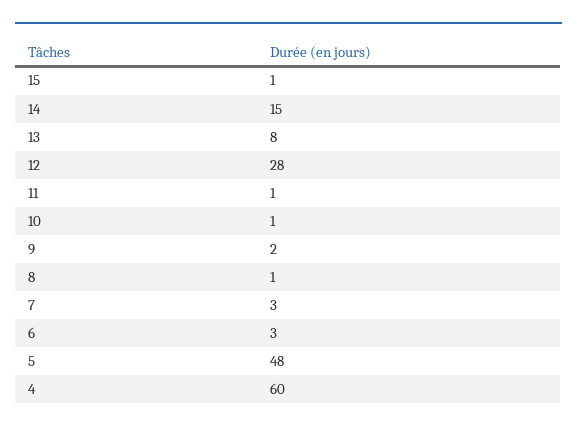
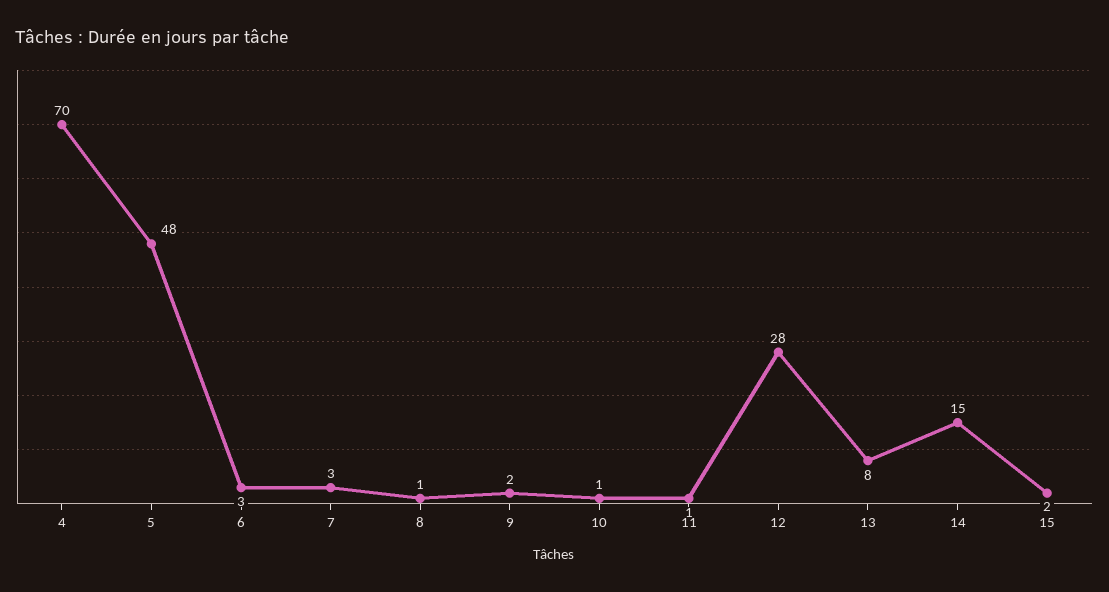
  {
-   "15": 1,
+   "15": 2,
    "14": 15,
    "13": 8,
    "12": 28,
    "11": 1,
    "10": 1,
    "9": 2,
    "8": 1,
    "7": 3,
    "6": 3,
    "5": 48,
-   "4": 60
+   "4": 70
  }

